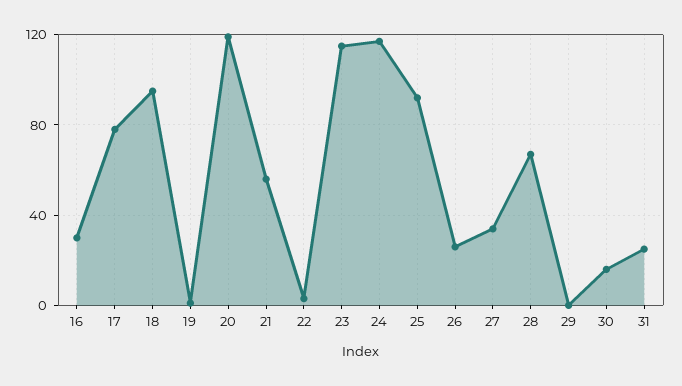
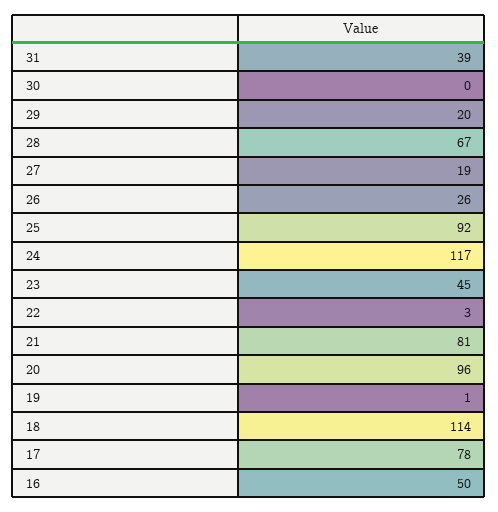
  {
-   "16": 30,
+   "16": 50,
    "17": 78,
-   "18": 95,
+   "18": 114,
    "19": 1,
-   "20": 120,
+   "20": 96,
-   "21": 55,
+   "21": 81,
    "22": 3,
-   "23": 115,
+   "23": 45,
    "24": 117,
    "25": 92,
    "26": 26,
-   "27": 35,
+   "27": 19,
    "28": 67,
-   "29": 0,
+   "29": 20,
-   "30": 15,
+   "30": 0,
-   "31": 25
+   "31": 39
  }

